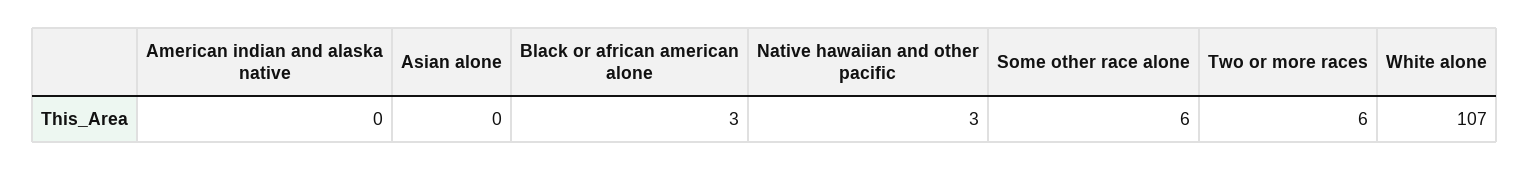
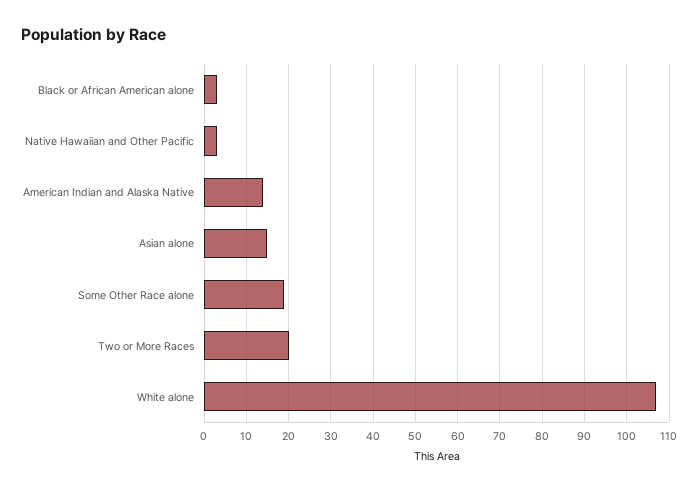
  {
-   "American indian and alaska native": 0,
+   "American indian and alaska native": 15,
-   "Asian alone": 0,
+   "Asian alone": 15,
    "Black or african american alone": 3,
    "Native hawaiian and other pacific": 3,
-   "Some other race alone": 6,
+   "Some other race alone": 20,
-   "Two or more races": 6,
+   "Two or more races": 20,
    "White alone": 107
  }

